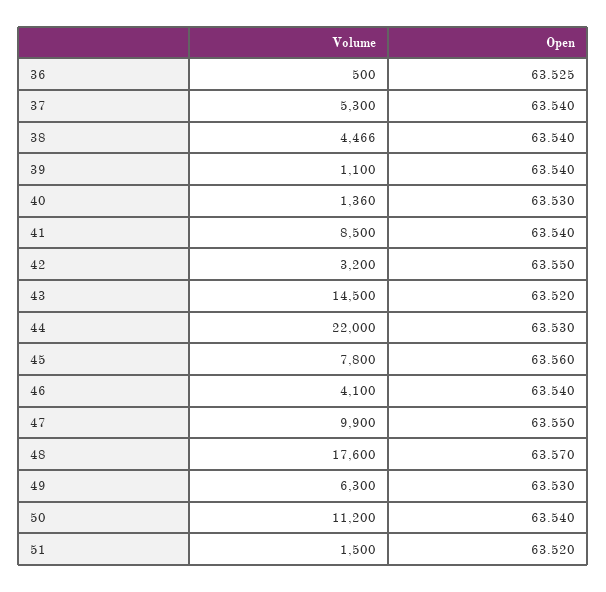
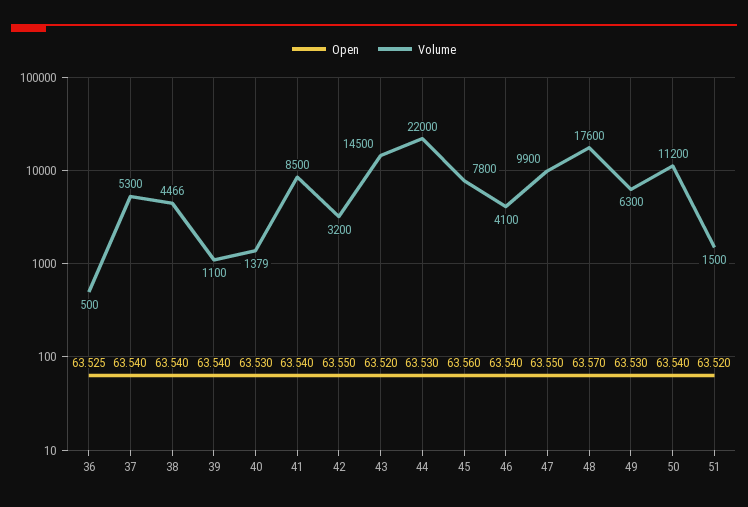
  {
    "Volume": {
      "36": 500,
      "37": 5300,
      "38": 4466,
      "39": 1100,
-     "40": 1360,
+     "40": 1379,
      "41": 8500,
      "42": 3200,
      "43": 14500,
      "44": 22000,
      "45": 7800,
      "46": 4100,
      "47": 9900,
      "48": 17600,
      "49": 6300,
      "50": 11200,
      "51": 1500
    },
    "Open": {
      "36": 63.525,
      "37": 63.54,
      "38": 63.54,
      "39": 63.54,
      "40": 63.53,
      "41": 63.54,
      "42": 63.55,
      "43": 63.52,
      "44": 63.53,
      "45": 63.56,
      "46": 63.54,
      "47": 63.55,
      "48": 63.57,
      "49": 63.53,
      "50": 63.54,
      "51": 63.52
    }
  }

